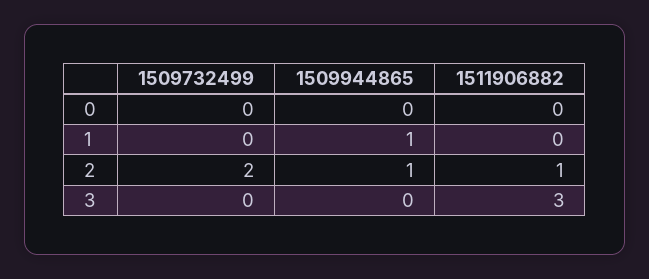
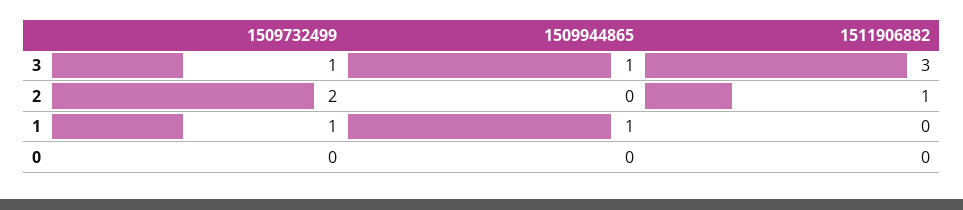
  {
    "1509732499": {
      "0": 0,
-     "1": 0,
+     "1": 1,
      "2": 2,
-     "3": 0
+     "3": 1
    },
    "1509944865": {
      "0": 0,
      "1": 1,
-     "2": 1,
+     "2": 0,
-     "3": 0
+     "3": 1
    },
    "1511906882": {
      "0": 0,
      "1": 0,
      "2": 1,
      "3": 3
    }
  }

